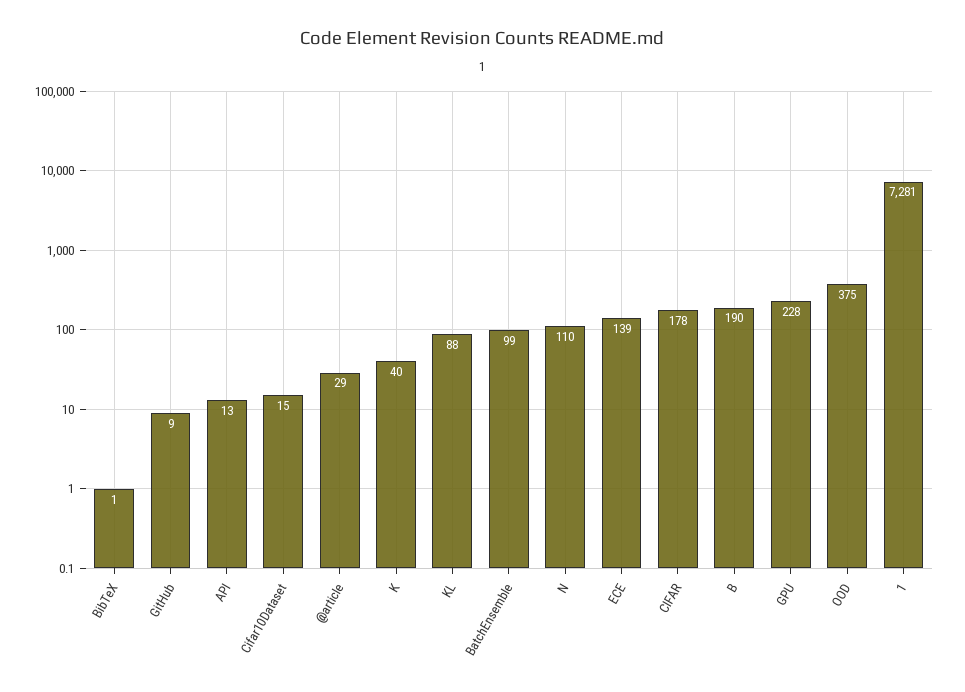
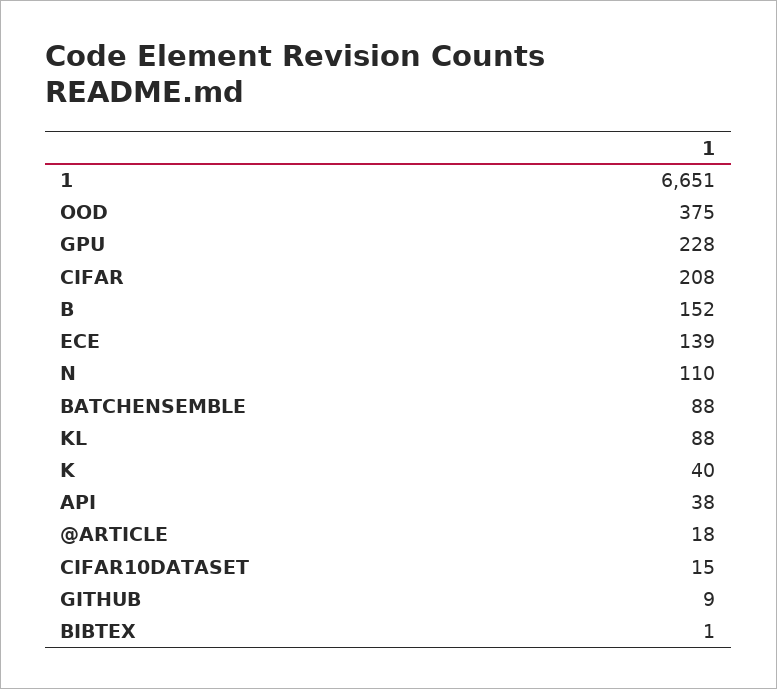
  {
    "BibTeX": 1,
    "GitHub": 9,
-   "API": 13,
+   "API": 38,
    "Cifar10Dataset": 15,
-   "@article": 29,
+   "@article": 18,
    "K": 40,
    "KL": 88,
-   "BatchEnsemble": 99,
+   "BatchEnsemble": 88,
    "N": 110,
    "ECE": 139,
-   "CIFAR": 178,
+   "CIFAR": 208,
-   "B": 190,
+   "B": 152,
    "GPU": 228,
    "OOD": 375,
-   "1": 7281
+   "1": 6651
  }

